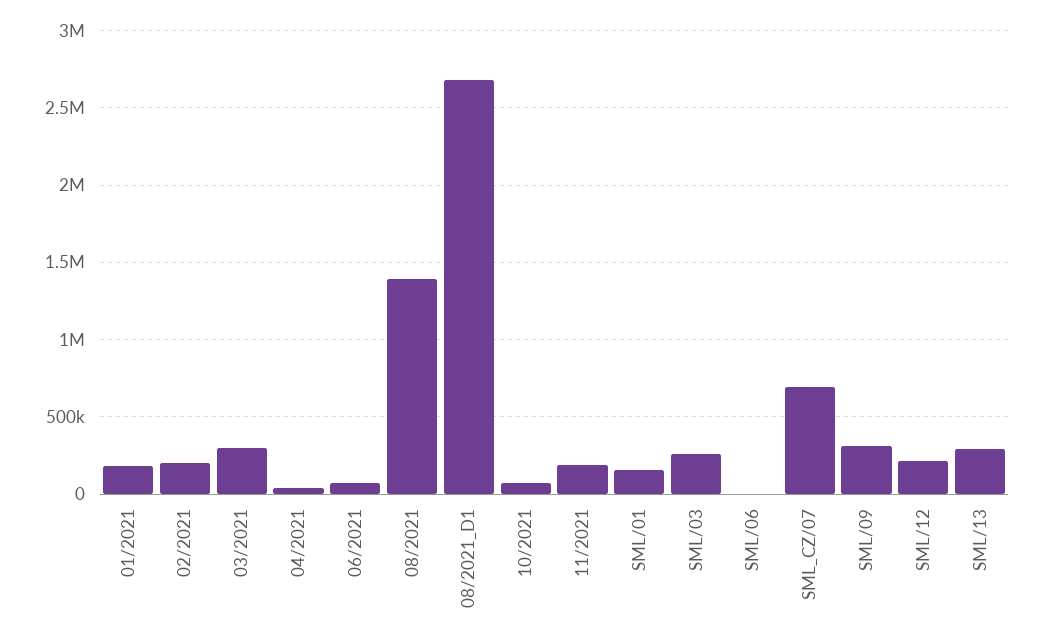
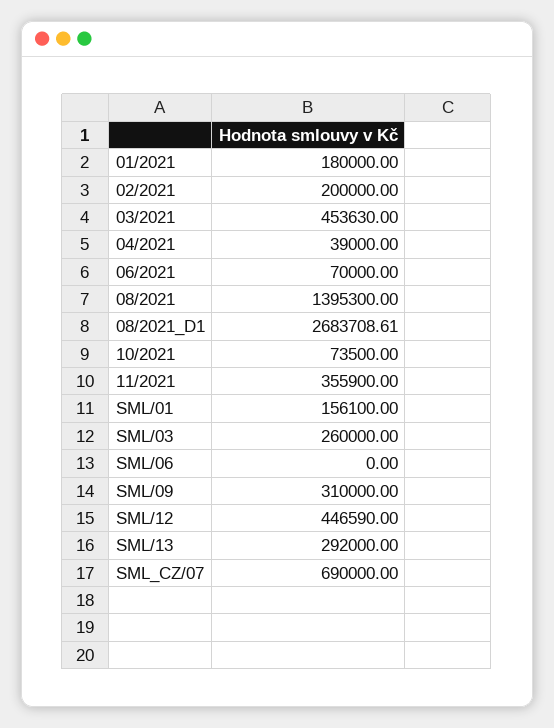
  {
    "01/2021": 180000,
    "02/2021": 200000,
-   "03/2021": 300000,
+   "03/2021": 453630,
    "04/2021": 39000,
    "06/2021": 70000,
    "08/2021": 1395300,
    "08/2021_D1": 2683708.61,
    "10/2021": 73500,
-   "11/2021": 200000,
+   "11/2021": 355900,
    "SML/01": 156100,
    "SML/03": 260000,
    "SML/06": 0,
    "SML_CZ/07": 690000,
    "SML/09": 310000,
-   "SML/12": 200000,
+   "SML/12": 446590,
    "SML/13": 292000
  }

